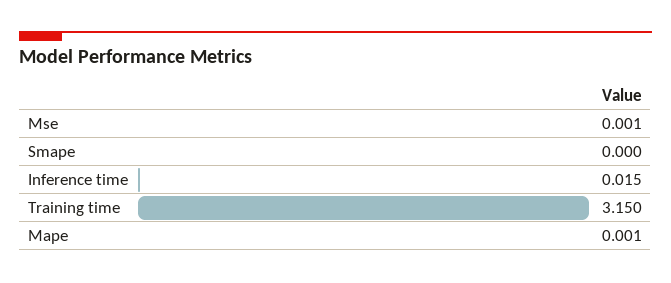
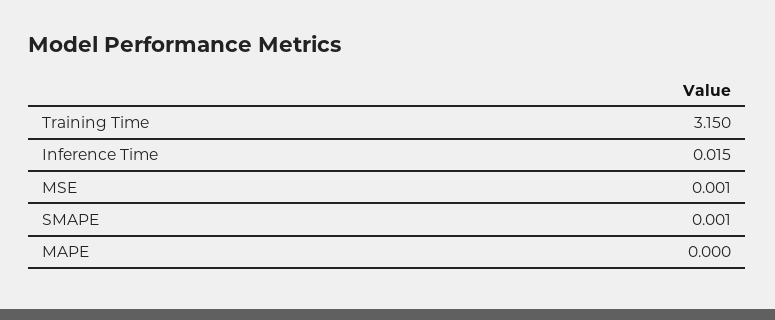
  {
    "Mse": 0.001,
-   "Smape": 0,
+   "Smape": 0.001,
    "Inference time": 0.015,
    "Training time": 3.15,
-   "Mape": 0.001
+   "Mape": 0
  }

